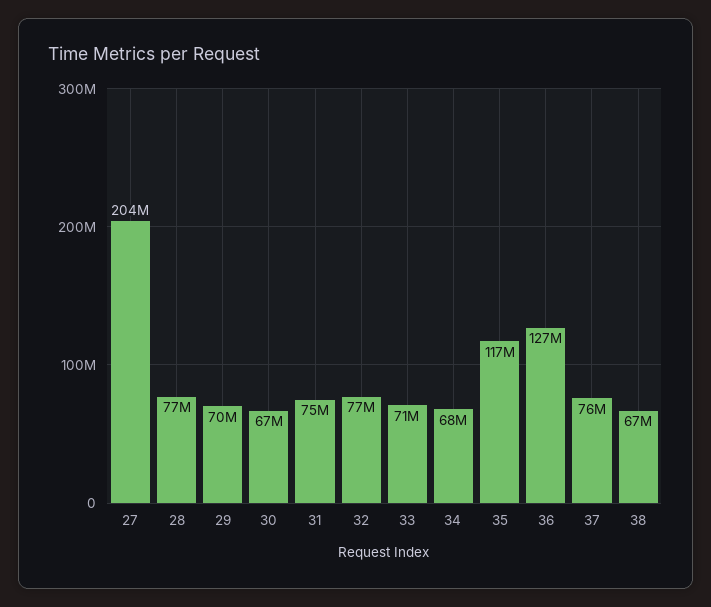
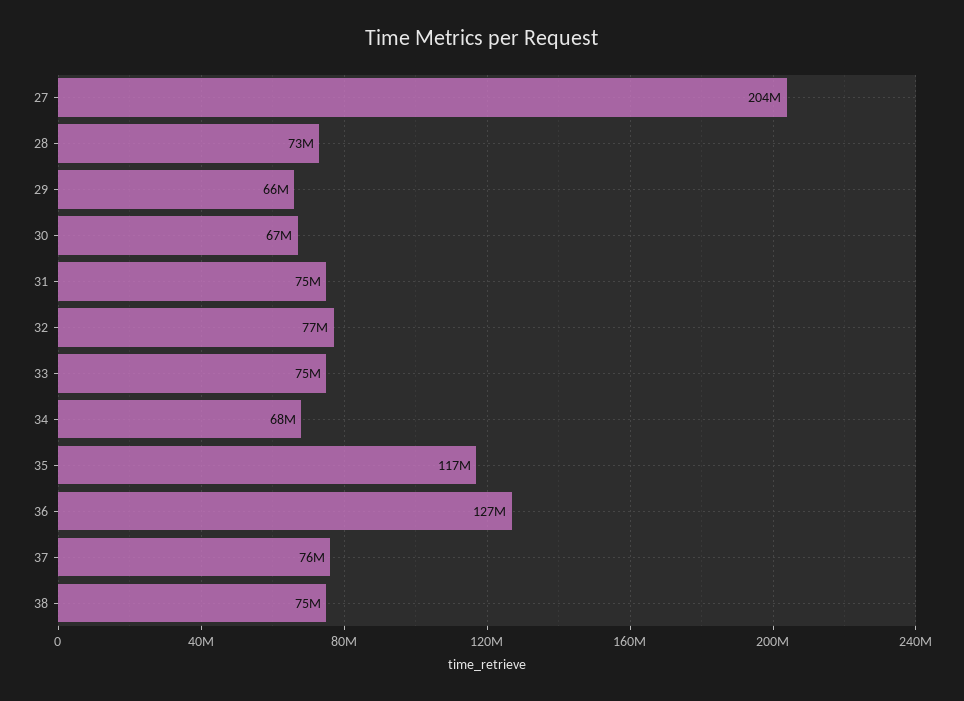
  {
    "27": 204000000,
-   "28": 77000000,
+   "28": 73000000,
-   "29": 70000000,
+   "29": 66000000,
    "30": 67000000,
    "31": 75000000,
    "32": 77000000,
-   "33": 71000000,
+   "33": 75000000,
    "34": 68000000,
    "35": 117000000,
    "36": 127000000,
    "37": 76000000,
-   "38": 67000000
+   "38": 75000000
  }

